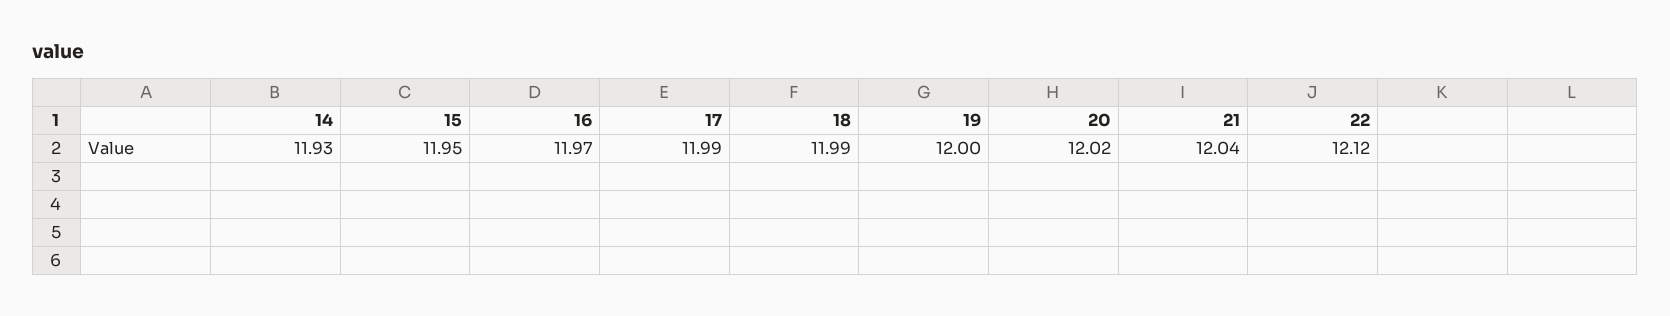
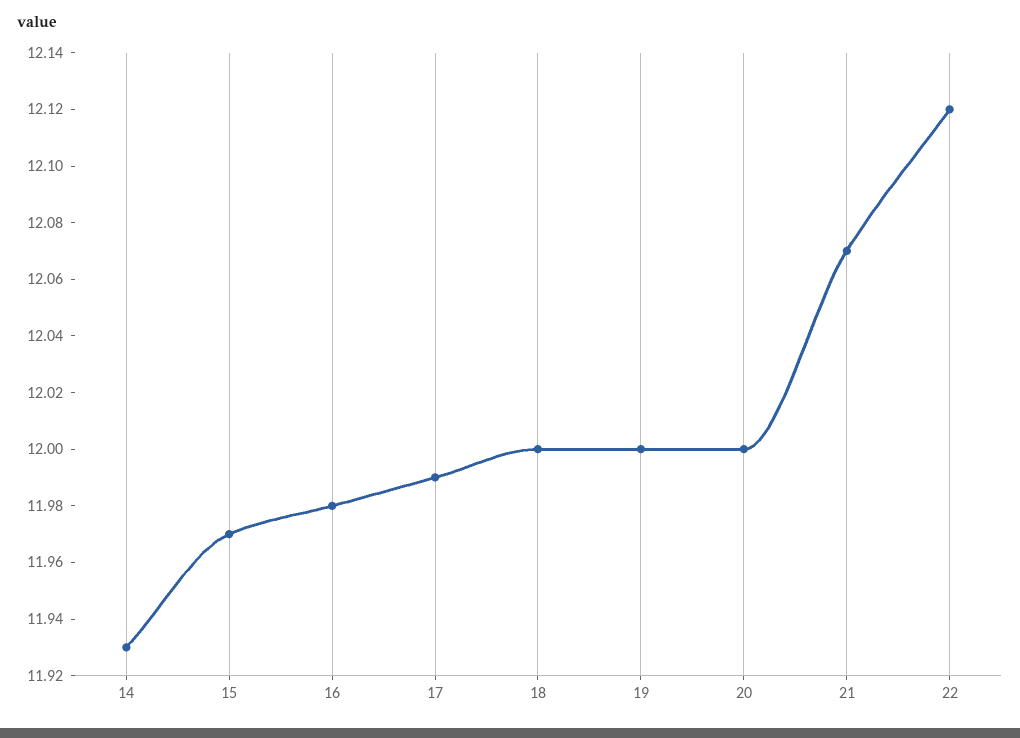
  {
    "14": 11.93,
-   "15": 11.95,
+   "15": 11.97,
-   "16": 11.97,
+   "16": 11.98,
    "17": 11.99,
-   "18": 11.99,
+   "18": 12,
    "19": 12,
-   "20": 12.02,
+   "20": 12,
-   "21": 12.04,
+   "21": 12.07,
    "22": 12.12
  }

